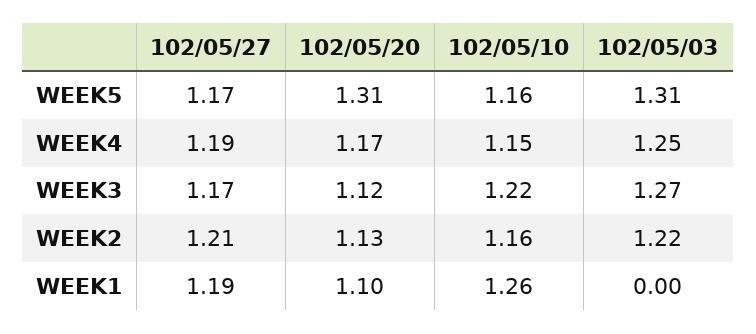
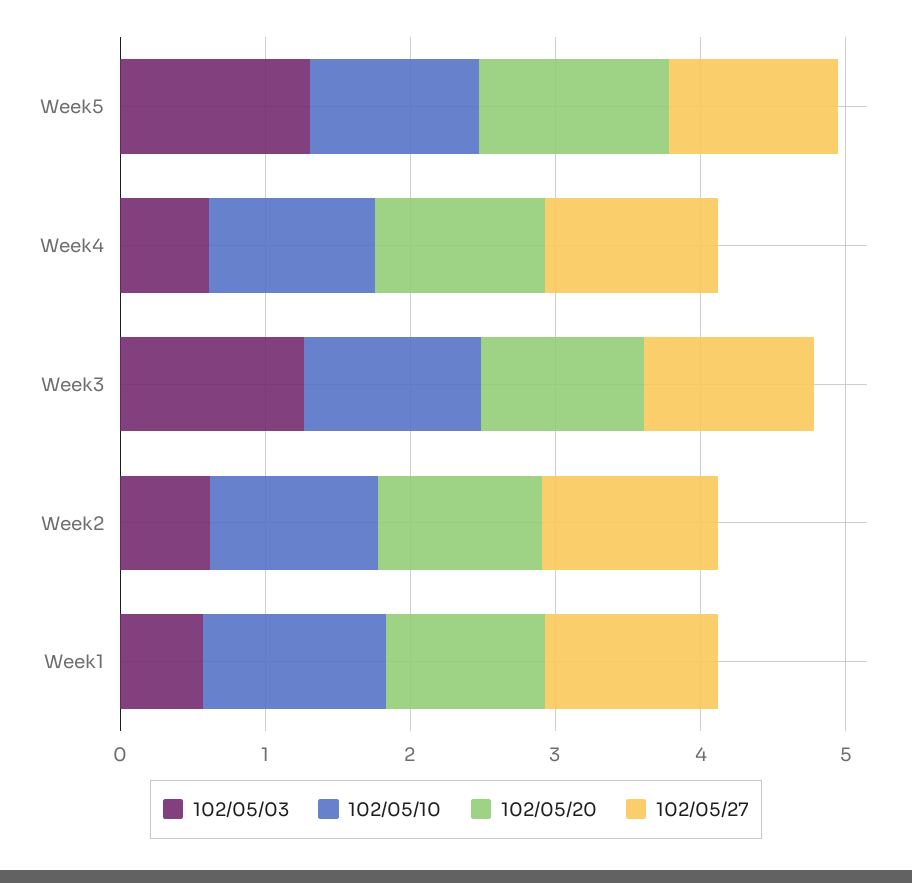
  {
    "102/05/27": {
      "WEEK5": 1.17,
      "WEEK4": 1.19,
      "WEEK3": 1.17,
      "WEEK2": 1.21,
      "WEEK1": 1.19
    },
    "102/05/20": {
      "WEEK5": 1.31,
      "WEEK4": 1.17,
      "WEEK3": 1.12,
      "WEEK2": 1.13,
      "WEEK1": 1.1
    },
    "102/05/10": {
      "WEEK5": 1.16,
      "WEEK4": 1.15,
      "WEEK3": 1.22,
      "WEEK2": 1.16,
      "WEEK1": 1.26
    },
    "102/05/03": {
      "WEEK5": 1.31,
-     "WEEK4": 1.25,
+     "WEEK4": 0.6,
      "WEEK3": 1.27,
-     "WEEK2": 1.22,
+     "WEEK2": 0.6,
-     "WEEK1": 0
+     "WEEK1": 0.6
    }
  }

